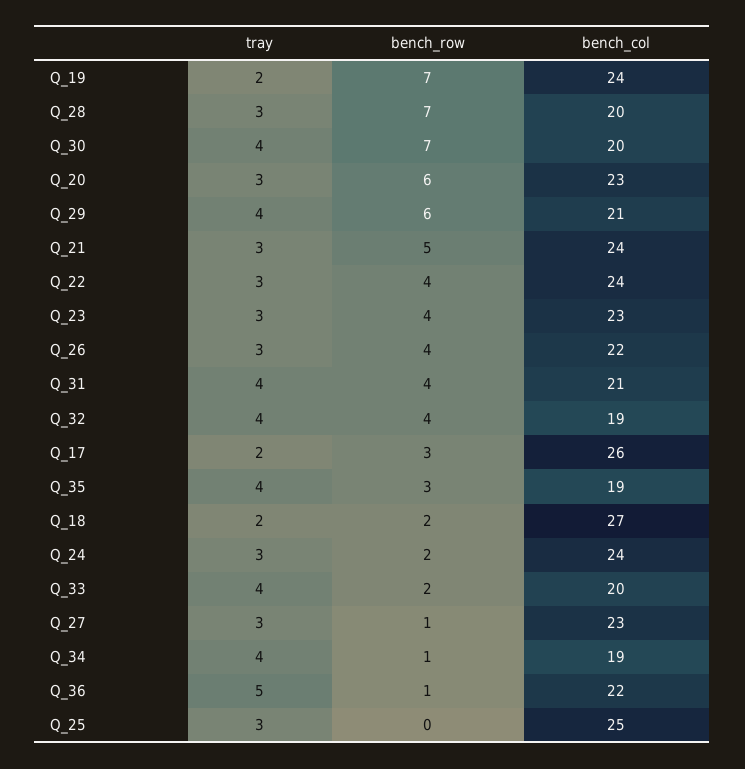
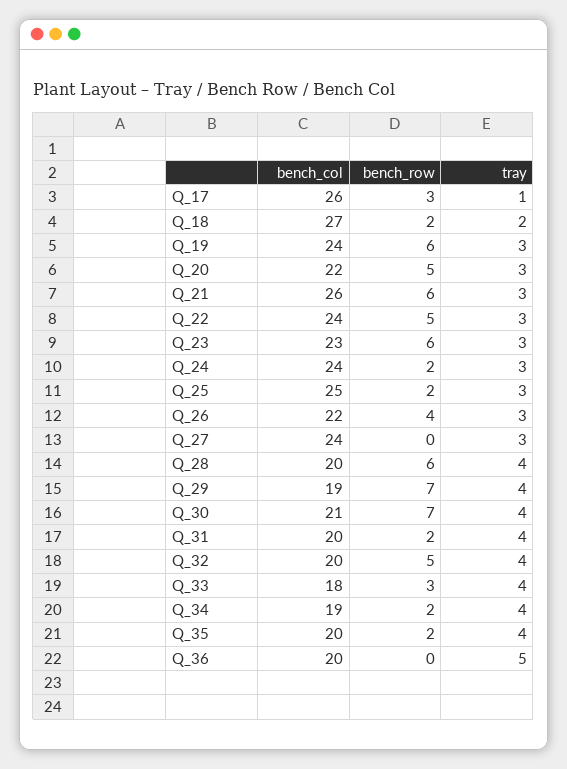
  {
    "tray": {
-     "Q_19": 2,
+     "Q_19": 3,
-     "Q_28": 3,
+     "Q_28": 4,
      "Q_30": 4,
      "Q_20": 3,
      "Q_29": 4,
      "Q_21": 3,
      "Q_22": 3,
      "Q_23": 3,
      "Q_26": 3,
      "Q_31": 4,
      "Q_32": 4,
-     "Q_17": 2,
+     "Q_17": 1,
      "Q_35": 4,
      "Q_18": 2,
      "Q_24": 3,
      "Q_33": 4,
      "Q_27": 3,
      "Q_34": 4,
      "Q_36": 5,
      "Q_25": 3
    },
    "bench_row": {
-     "Q_19": 7,
+     "Q_19": 6,
-     "Q_28": 7,
+     "Q_28": 6,
      "Q_30": 7,
-     "Q_20": 6,
+     "Q_20": 5,
-     "Q_29": 6,
+     "Q_29": 7,
-     "Q_21": 5,
+     "Q_21": 6,
-     "Q_22": 4,
+     "Q_22": 5,
-     "Q_23": 4,
+     "Q_23": 6,
      "Q_26": 4,
-     "Q_31": 4,
+     "Q_31": 2,
-     "Q_32": 4,
+     "Q_32": 5,
      "Q_17": 3,
-     "Q_35": 3,
+     "Q_35": 2,
      "Q_18": 2,
      "Q_24": 2,
-     "Q_33": 2,
+     "Q_33": 3,
-     "Q_27": 1,
+     "Q_27": 0,
-     "Q_34": 1,
+     "Q_34": 2,
-     "Q_36": 1,
+     "Q_36": 0,
-     "Q_25": 0
+     "Q_25": 2
    },
    "bench_col": {
      "Q_19": 24,
      "Q_28": 20,
-     "Q_30": 20,
+     "Q_30": 21,
-     "Q_20": 23,
+     "Q_20": 22,
-     "Q_29": 21,
+     "Q_29": 19,
-     "Q_21": 24,
+     "Q_21": 26,
      "Q_22": 24,
      "Q_23": 23,
      "Q_26": 22,
-     "Q_31": 21,
+     "Q_31": 20,
-     "Q_32": 19,
+     "Q_32": 20,
      "Q_17": 26,
-     "Q_35": 19,
+     "Q_35": 20,
      "Q_18": 27,
      "Q_24": 24,
-     "Q_33": 20,
+     "Q_33": 18,
-     "Q_27": 23,
+     "Q_27": 24,
      "Q_34": 19,
-     "Q_36": 22,
+     "Q_36": 20,
      "Q_25": 25
    }
  }

